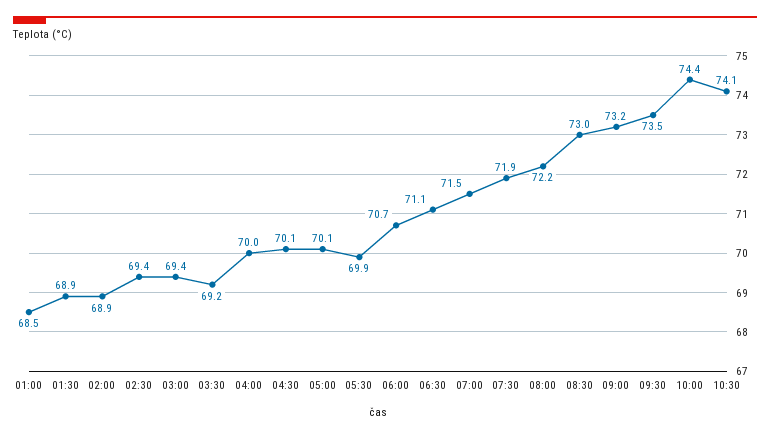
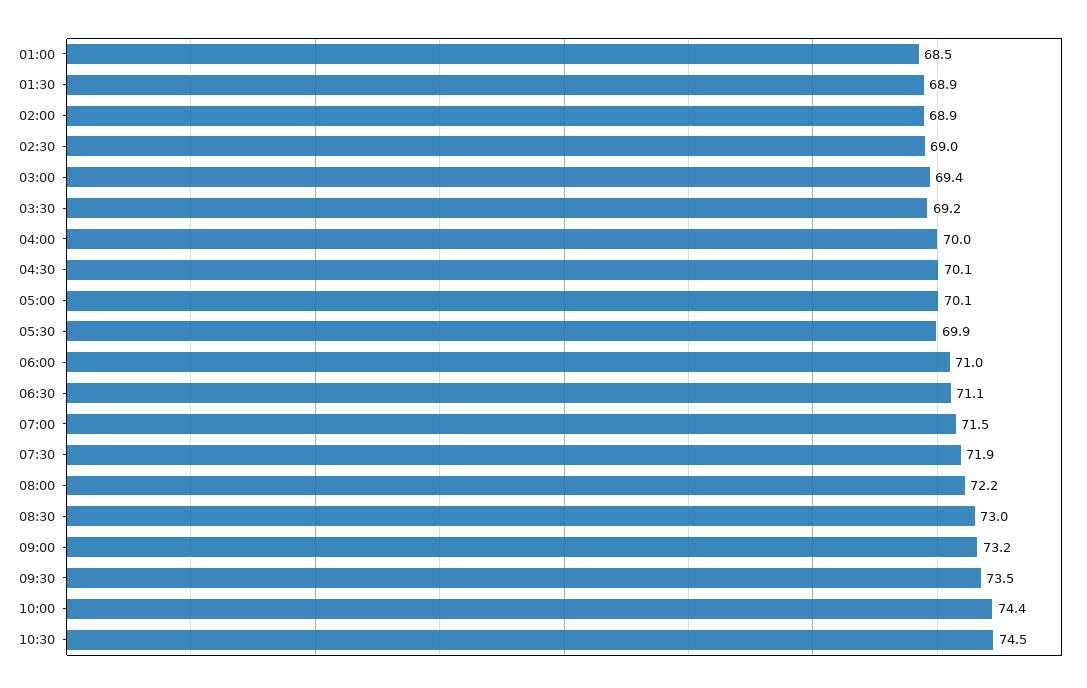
  {
    "01:00": 68.5,
    "01:30": 68.9,
    "02:00": 68.9,
-   "02:30": 69.4,
+   "02:30": 69,
    "03:00": 69.4,
    "03:30": 69.2,
    "04:00": 70,
    "04:30": 70.1,
    "05:00": 70.1,
    "05:30": 69.9,
-   "06:00": 70.7,
+   "06:00": 71,
    "06:30": 71.1,
    "07:00": 71.5,
    "07:30": 71.9,
    "08:00": 72.2,
    "08:30": 73,
    "09:00": 73.2,
    "09:30": 73.5,
    "10:00": 74.4,
-   "10:30": 74.1
+   "10:30": 74.5
  }

